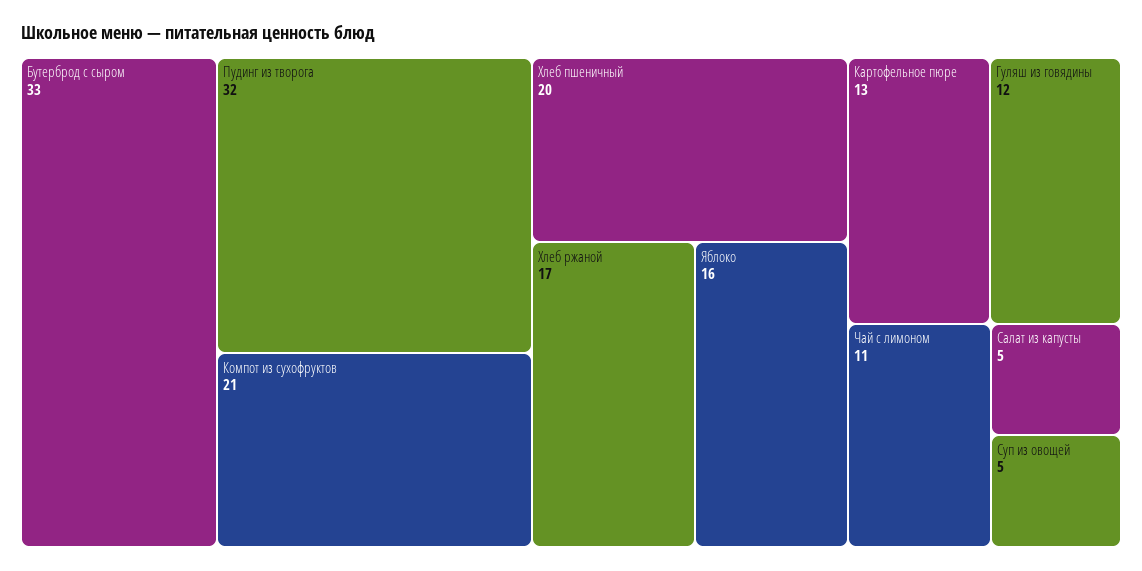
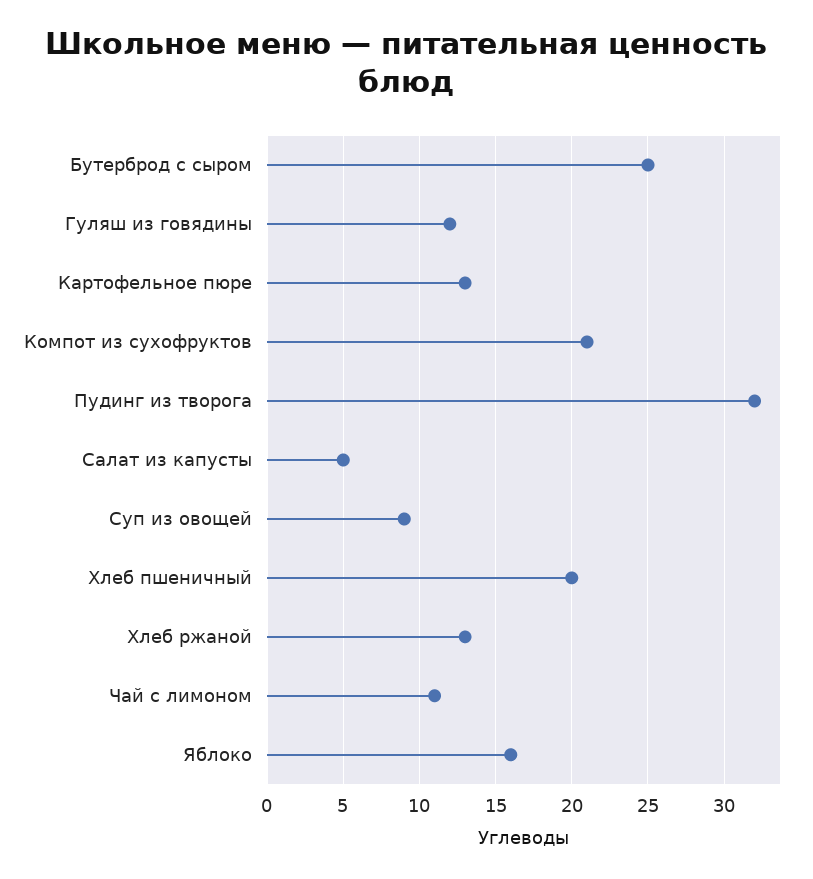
  {
-   "Бутерброд с сыром": 33,
+   "Бутерброд с сыром": 25,
    "Пудинг из творога": 32,
    "Компот из сухофруктов": 21,
    "Хлеб пшеничный": 20,
-   "Хлеб ржаной": 17,
+   "Хлеб ржаной": 13,
    "Яблоко": 16,
    "Картофельное пюре": 13,
    "Гуляш из говядины": 12,
    "Чай с лимоном": 11,
    "Салат из капусты": 5,
-   "Суп из овощей": 5
+   "Суп из овощей": 9
  }

